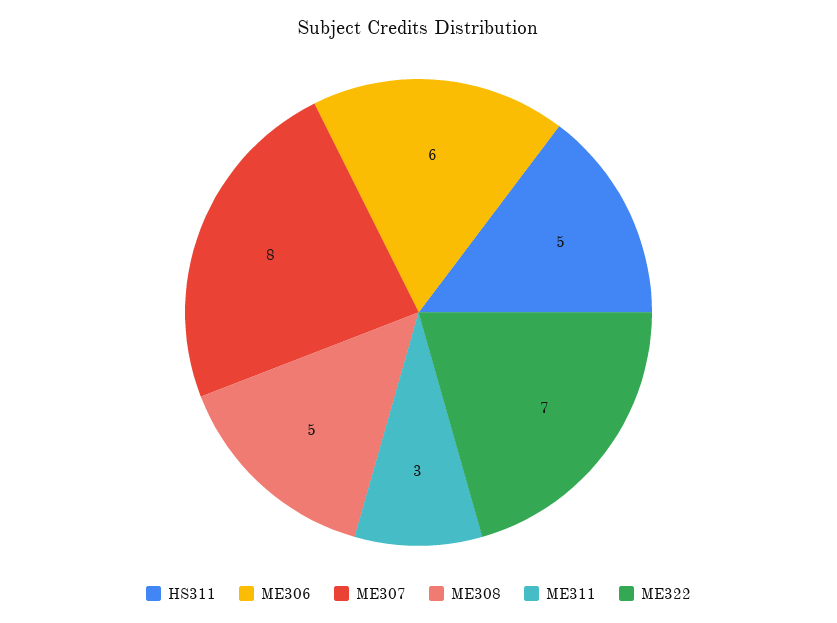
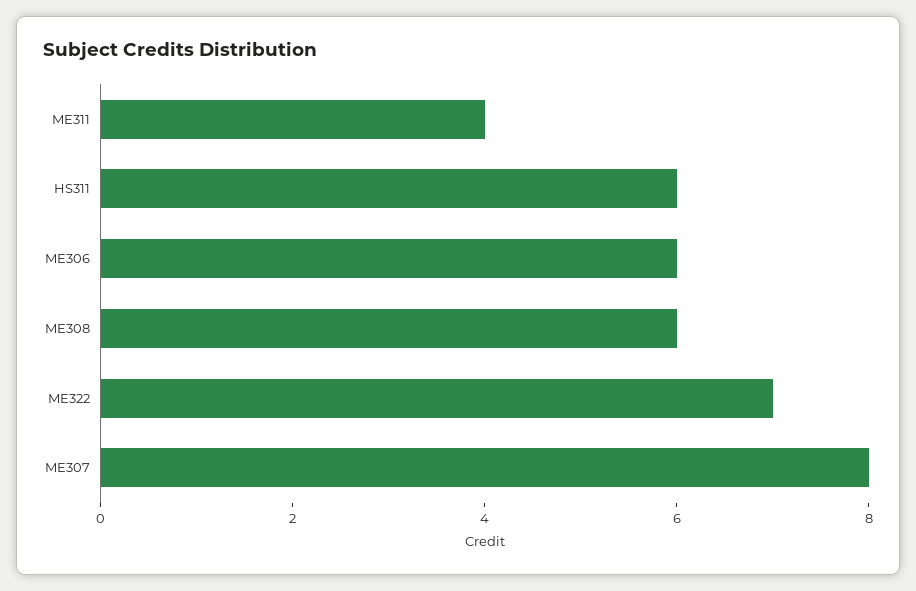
  {
-   "HS311": 5,
+   "HS311": 6,
    "ME306": 6,
    "ME307": 8,
-   "ME308": 5,
+   "ME308": 6,
-   "ME311": 3,
+   "ME311": 4,
    "ME322": 7
  }

